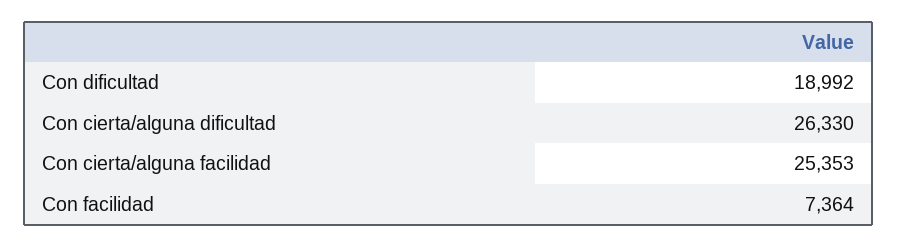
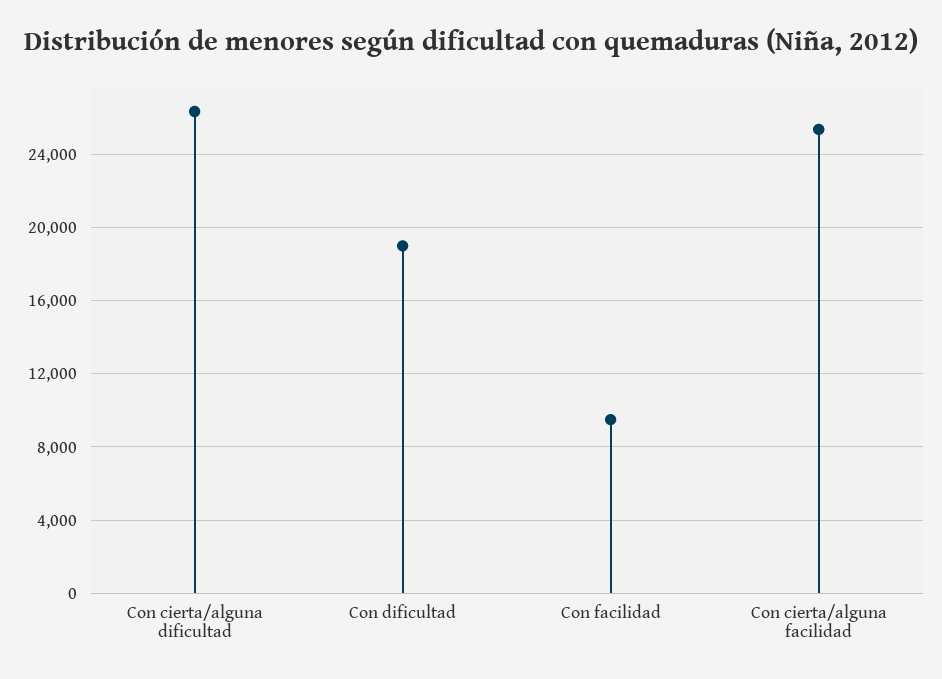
  {
    "Con dificultad": 18992,
    "Con cierta/alguna dificultad": 26330,
    "Con cierta/alguna facilidad": 25353,
-   "Con facilidad": 7364
+   "Con facilidad": 9500
  }

